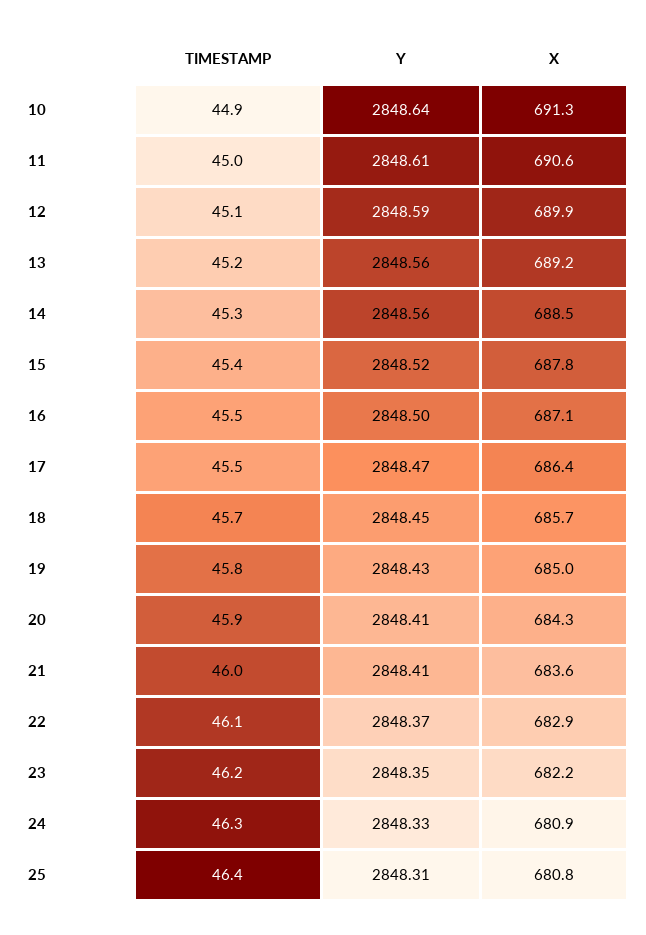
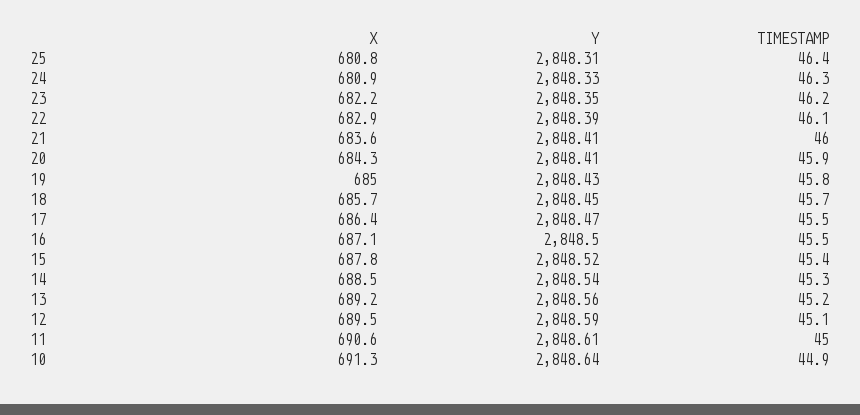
  {
    "TIMESTAMP": {
      "10": 44.9,
      "11": 45,
      "12": 45.1,
      "13": 45.2,
      "14": 45.3,
      "15": 45.4,
      "16": 45.5,
      "17": 45.5,
      "18": 45.7,
      "19": 45.8,
      "20": 45.9,
      "21": 46,
      "22": 46.1,
      "23": 46.2,
      "24": 46.3,
      "25": 46.4
    },
    "Y": {
      "10": 2848.64,
      "11": 2848.61,
      "12": 2848.59,
      "13": 2848.56,
-     "14": 2848.56,
+     "14": 2848.54,
      "15": 2848.52,
      "16": 2848.5,
      "17": 2848.47,
      "18": 2848.45,
      "19": 2848.43,
      "20": 2848.41,
      "21": 2848.41,
-     "22": 2848.37,
+     "22": 2848.39,
      "23": 2848.35,
      "24": 2848.33,
      "25": 2848.31
    },
    "X": {
      "10": 691.3,
      "11": 690.6,
-     "12": 689.9,
+     "12": 689.5,
      "13": 689.2,
      "14": 688.5,
      "15": 687.8,
      "16": 687.1,
      "17": 686.4,
      "18": 685.7,
      "19": 685,
      "20": 684.3,
      "21": 683.6,
      "22": 682.9,
      "23": 682.2,
      "24": 680.9,
      "25": 680.8
    }
  }

